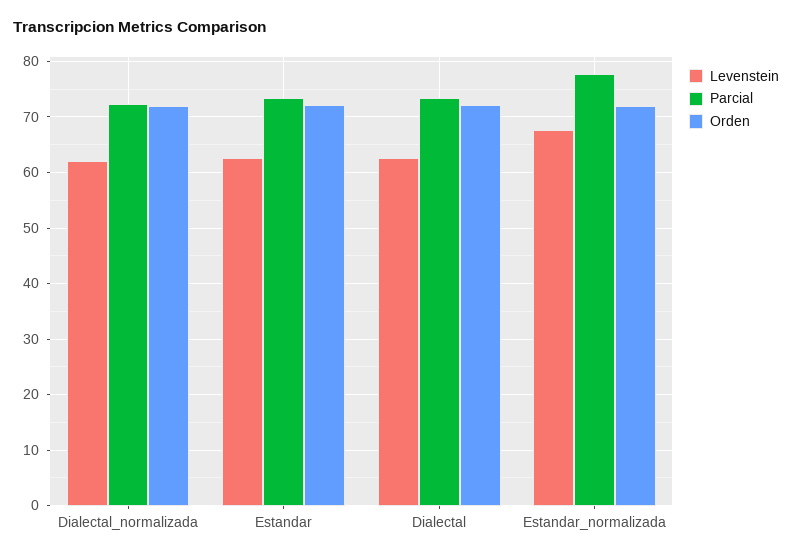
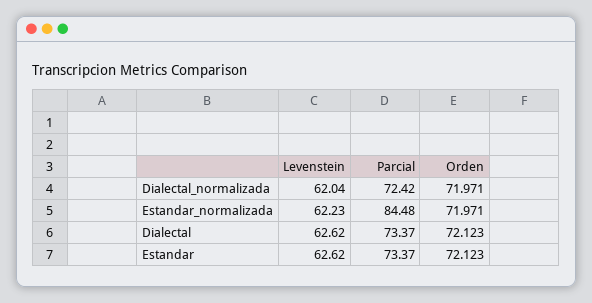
  {
    "Levenstein": {
      "Dialectal_normalizada": 62.04,
      "Estandar": 62.62,
      "Dialectal": 62.62,
-     "Estandar_normalizada": 68
+     "Estandar_normalizada": 62.23
    },
    "Parcial": {
      "Dialectal_normalizada": 72.42,
      "Estandar": 73.37,
      "Dialectal": 73.37,
-     "Estandar_normalizada": 78
+     "Estandar_normalizada": 84.48
    },
    "Orden": {
      "Dialectal_normalizada": 71.971,
      "Estandar": 72.123,
      "Dialectal": 72.123,
      "Estandar_normalizada": 71.971
    }
  }

